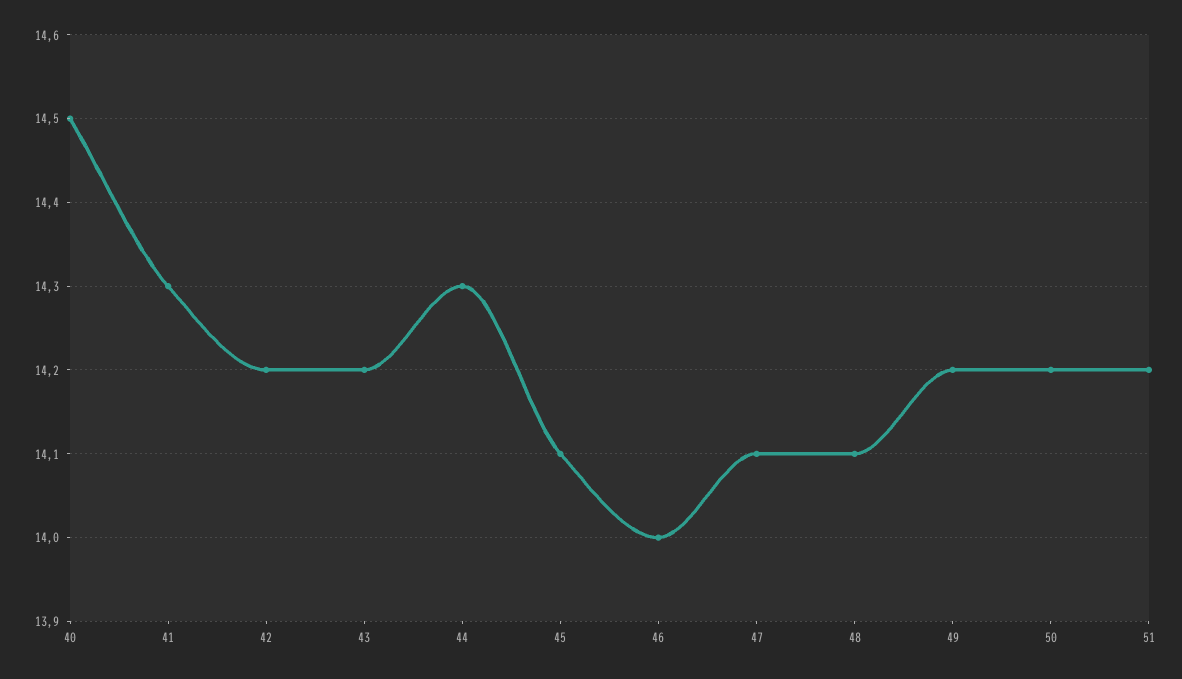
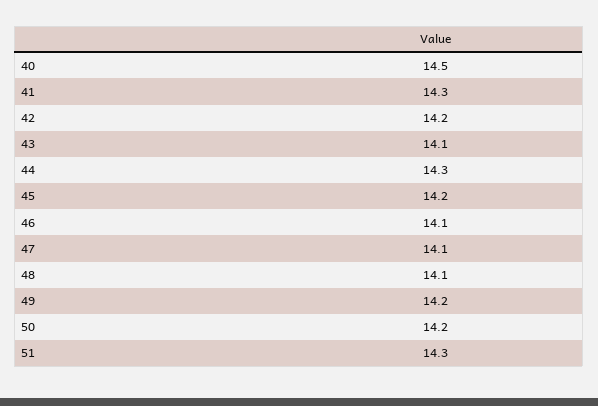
  {
    "40": 14.5,
    "41": 14.3,
    "42": 14.2,
-   "43": 14.2,
+   "43": 14.1,
    "44": 14.3,
-   "45": 14.1,
+   "45": 14.2,
-   "46": 14,
+   "46": 14.1,
    "47": 14.1,
    "48": 14.1,
    "49": 14.2,
    "50": 14.2,
-   "51": 14.2
+   "51": 14.3
  }

